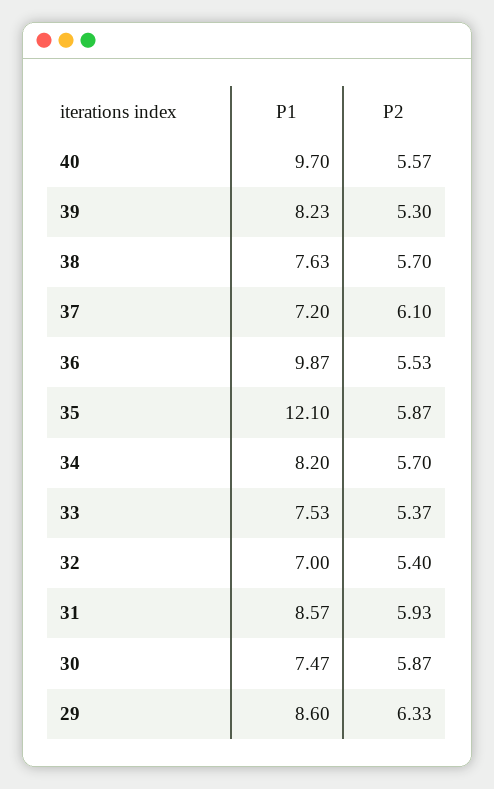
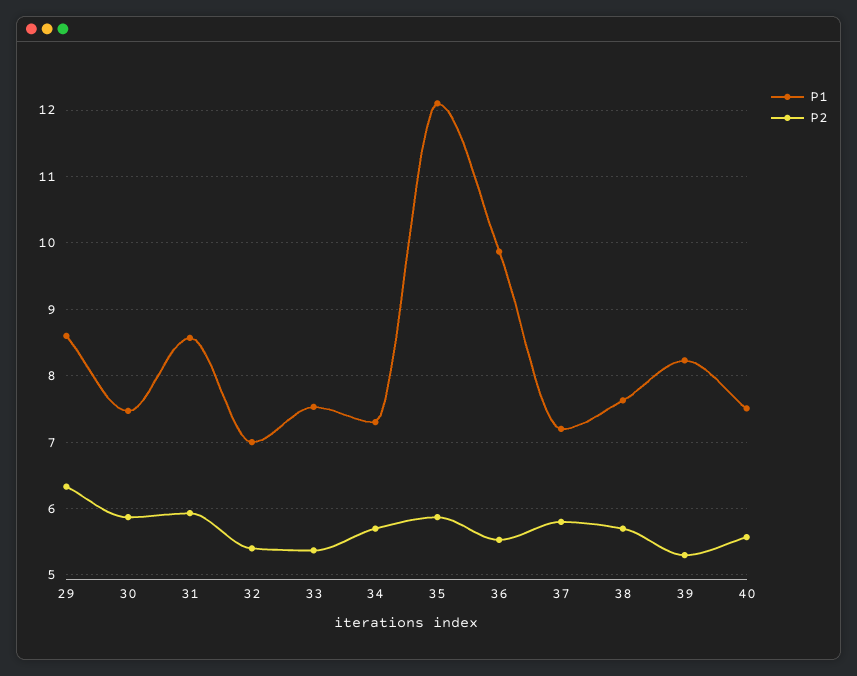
  {
    "P1": {
-     "40": 9.7,
+     "40": 7.5,
      "39": 8.23,
      "38": 7.63,
      "37": 7.2,
      "36": 9.87,
      "35": 12.1,
-     "34": 8.2,
+     "34": 7.3,
      "33": 7.53,
      "32": 7,
      "31": 8.57,
      "30": 7.47,
      "29": 8.6
    },
    "P2": {
      "40": 5.57,
      "39": 5.3,
      "38": 5.7,
-     "37": 6.1,
+     "37": 5.8,
      "36": 5.53,
      "35": 5.87,
      "34": 5.7,
      "33": 5.37,
      "32": 5.4,
      "31": 5.93,
      "30": 5.87,
      "29": 6.33
    }
  }

